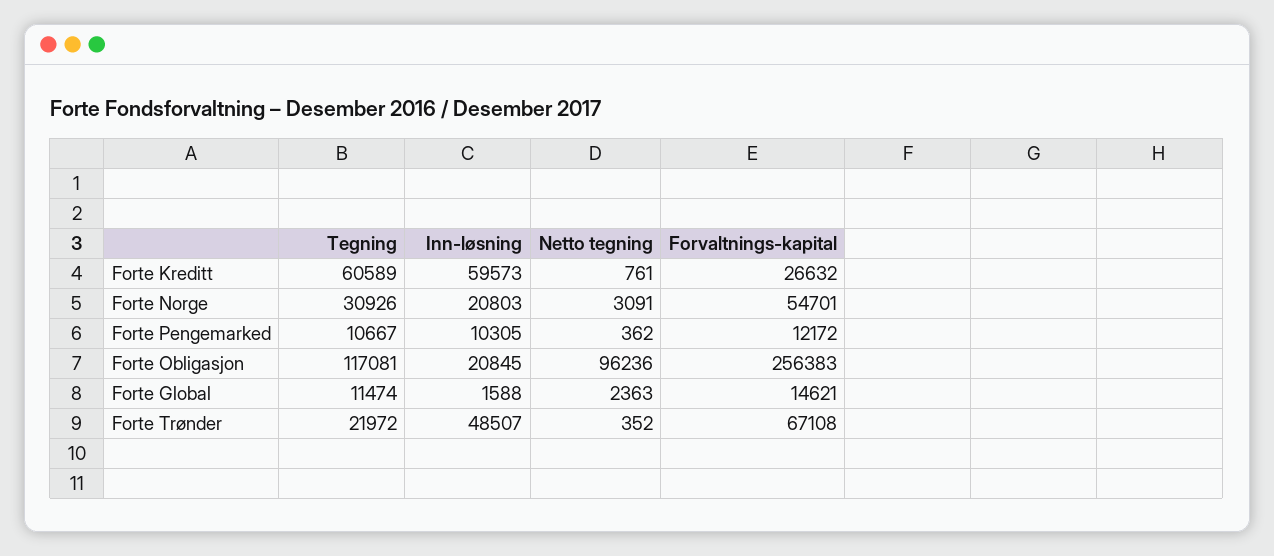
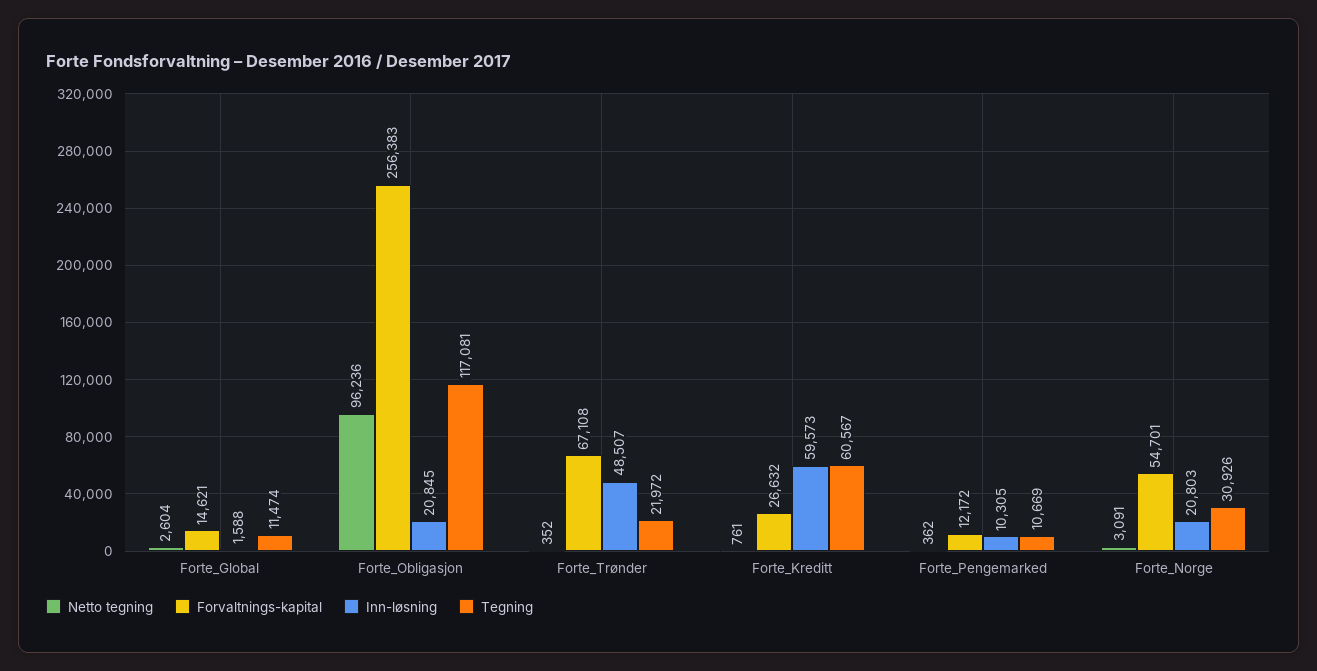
  {
    "Tegning": {
-     "Forte Kreditt": 60589,
+     "Forte Kreditt": 60567,
      "Forte Norge": 30926,
-     "Forte Pengemarked": 10667,
+     "Forte Pengemarked": 10669,
      "Forte Obligasjon": 117081,
      "Forte Global": 11474,
      "Forte Trønder": 21972
    },
    "Inn-løsning": {
      "Forte Kreditt": 59573,
      "Forte Norge": 20803,
      "Forte Pengemarked": 10305,
      "Forte Obligasjon": 20845,
      "Forte Global": 1588,
      "Forte Trønder": 48507
    },
    "Netto tegning": {
      "Forte Kreditt": 761,
      "Forte Norge": 3091,
      "Forte Pengemarked": 362,
      "Forte Obligasjon": 96236,
-     "Forte Global": 2363,
+     "Forte Global": 2604,
      "Forte Trønder": 352
    },
    "Forvaltnings-kapital": {
      "Forte Kreditt": 26632,
      "Forte Norge": 54701,
      "Forte Pengemarked": 12172,
      "Forte Obligasjon": 256383,
      "Forte Global": 14621,
      "Forte Trønder": 67108
    }
  }

